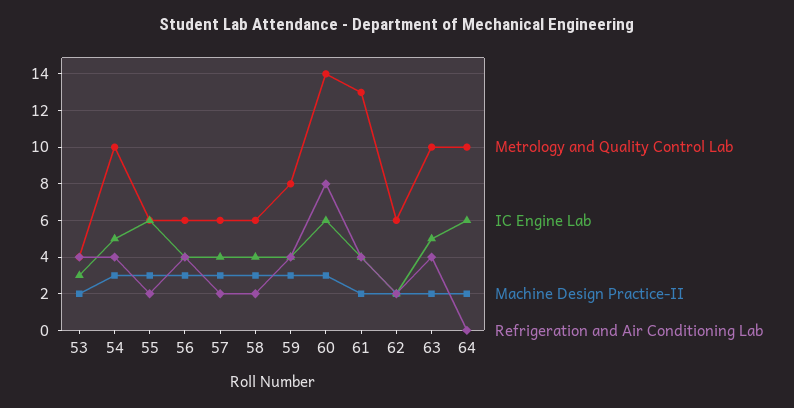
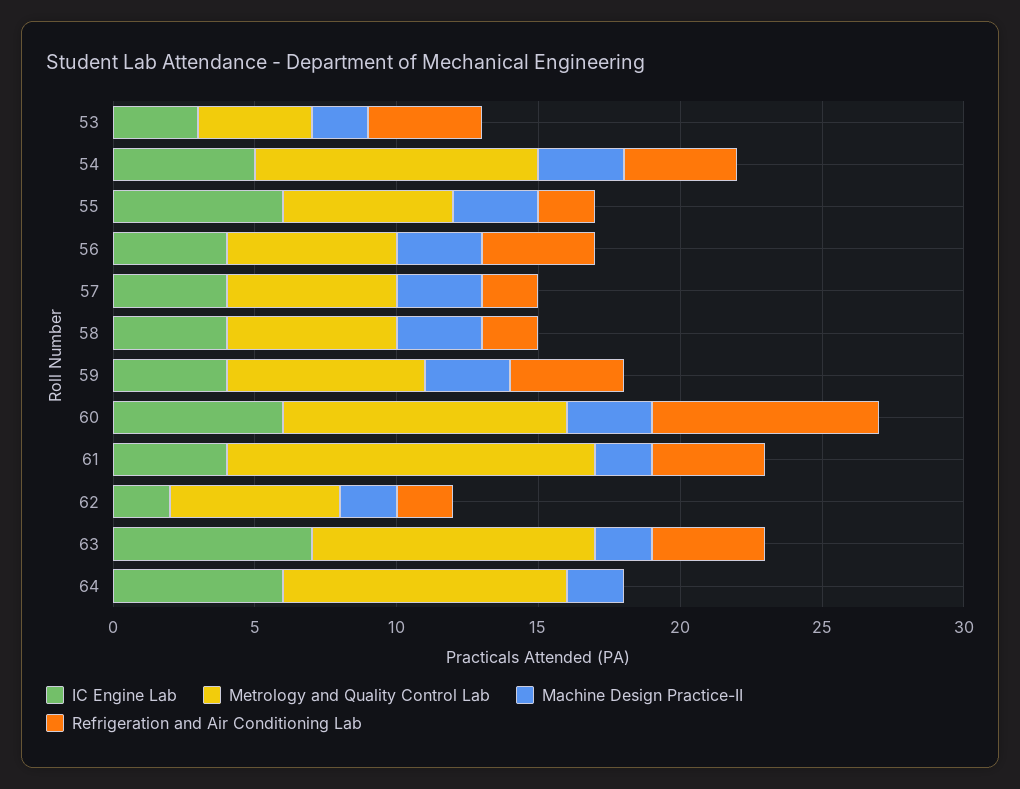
  {
    "Metrology and Quality Control Lab": {
      "53": 4,
      "54": 10,
      "55": 6,
      "56": 6,
      "57": 6,
      "58": 6,
-     "59": 8,
+     "59": 7,
-     "60": 14,
+     "60": 10,
      "61": 13,
      "62": 6,
      "63": 10,
      "64": 10
    },
    "IC Engine Lab": {
      "53": 3,
      "54": 5,
      "55": 6,
      "56": 4,
      "57": 4,
      "58": 4,
      "59": 4,
      "60": 6,
      "61": 4,
      "62": 2,
-     "63": 5,
+     "63": 7,
      "64": 6
    },
    "Machine Design Practice-II": {
      "53": 2,
      "54": 3,
      "55": 3,
      "56": 3,
      "57": 3,
      "58": 3,
      "59": 3,
      "60": 3,
      "61": 2,
      "62": 2,
      "63": 2,
      "64": 2
    },
    "Refrigeration and Air Conditioning Lab": {
      "53": 4,
      "54": 4,
      "55": 2,
      "56": 4,
      "57": 2,
      "58": 2,
      "59": 4,
      "60": 8,
      "61": 4,
      "62": 2,
      "63": 4,
      "64": 0
    }
  }

